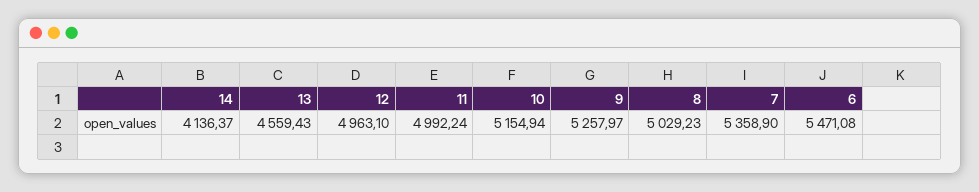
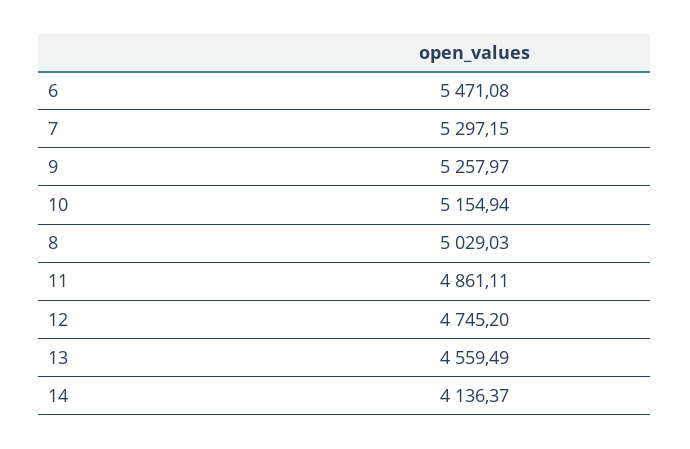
  {
    "14": 4136.37,
-   "13": 4559.43,
+   "13": 4559.49,
-   "12": 4963.1,
+   "12": 4745.2,
-   "11": 4992.24,
+   "11": 4861.11,
    "10": 5154.94,
    "9": 5257.97,
-   "8": 5029.23,
+   "8": 5029.03,
-   "7": 5358.9,
+   "7": 5297.15,
    "6": 5471.08
  }

